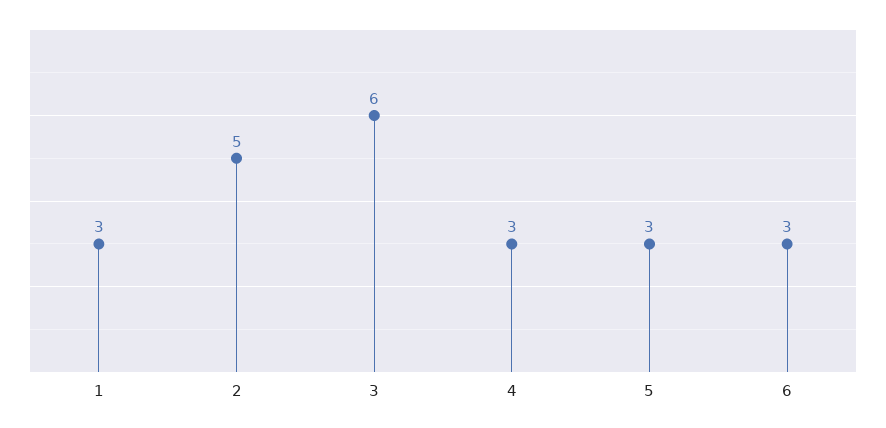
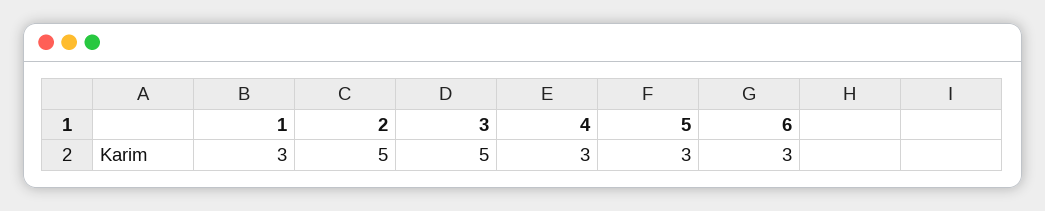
  {
    "1": 3,
    "2": 5,
-   "3": 6,
+   "3": 5,
    "4": 3,
    "5": 3,
    "6": 3
  }

